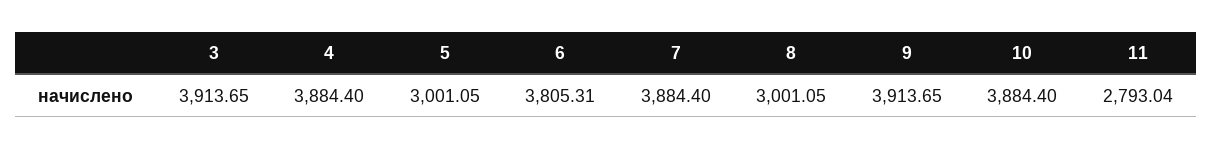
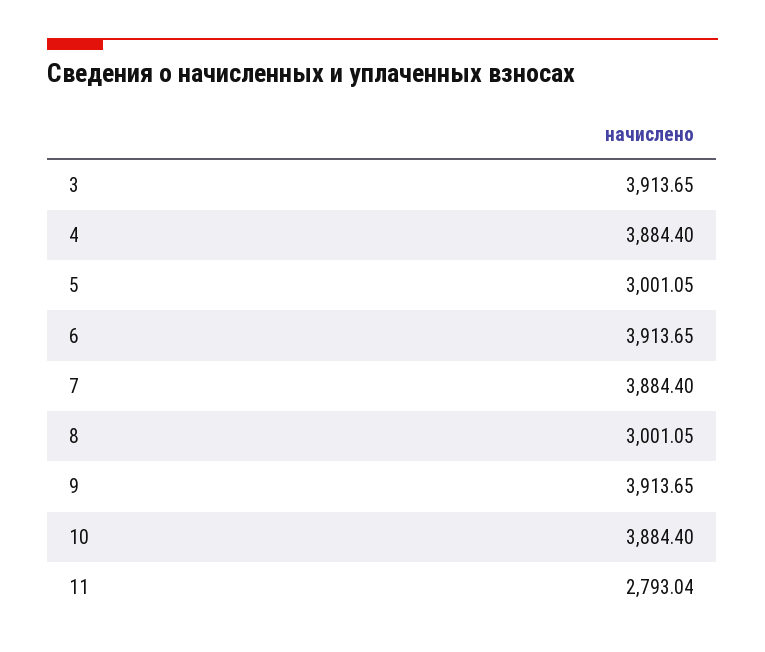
  {
    "3": 3913.65,
    "4": 3884.4,
    "5": 3001.05,
-   "6": 3805.31,
+   "6": 3913.65,
    "7": 3884.4,
    "8": 3001.05,
    "9": 3913.65,
    "10": 3884.4,
    "11": 2793.04
  }

